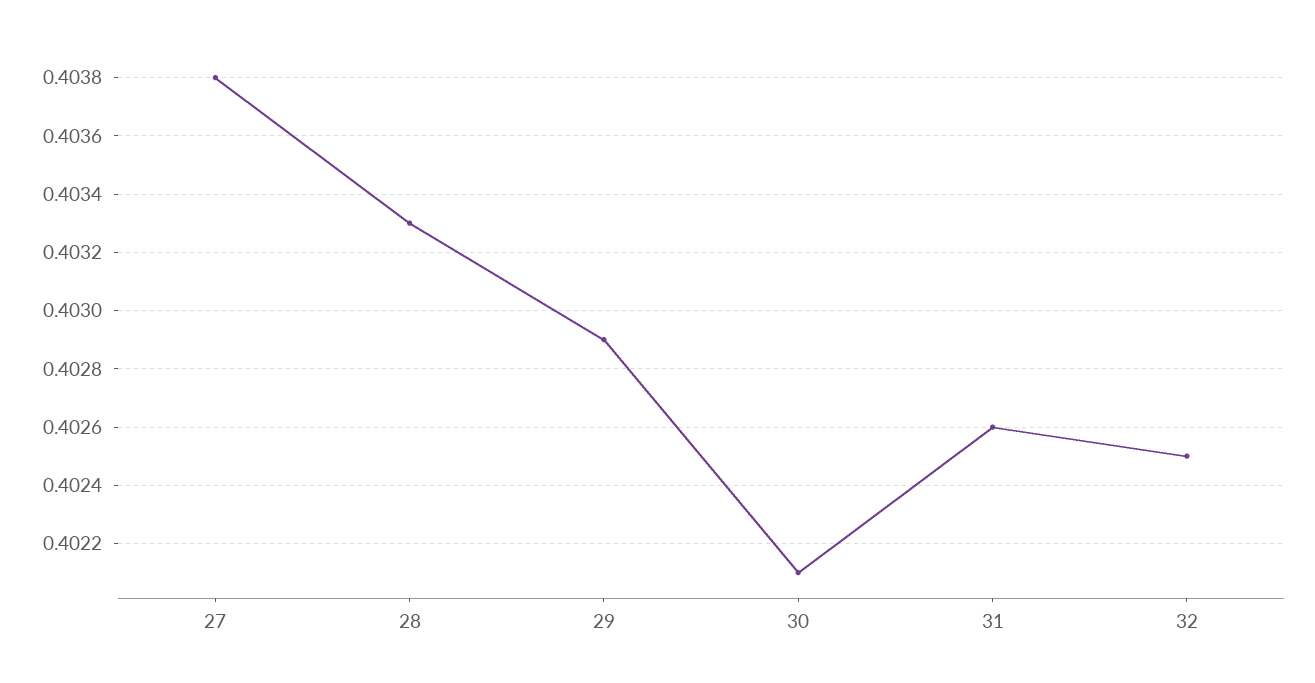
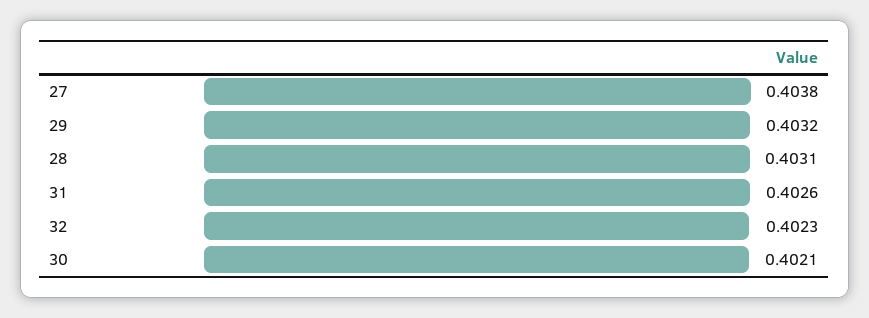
  {
    "27": 0.4038,
-   "28": 0.4033,
+   "28": 0.4031,
-   "29": 0.4029,
+   "29": 0.4032,
    "30": 0.4021,
    "31": 0.4026,
-   "32": 0.4025
+   "32": 0.4023
  }

